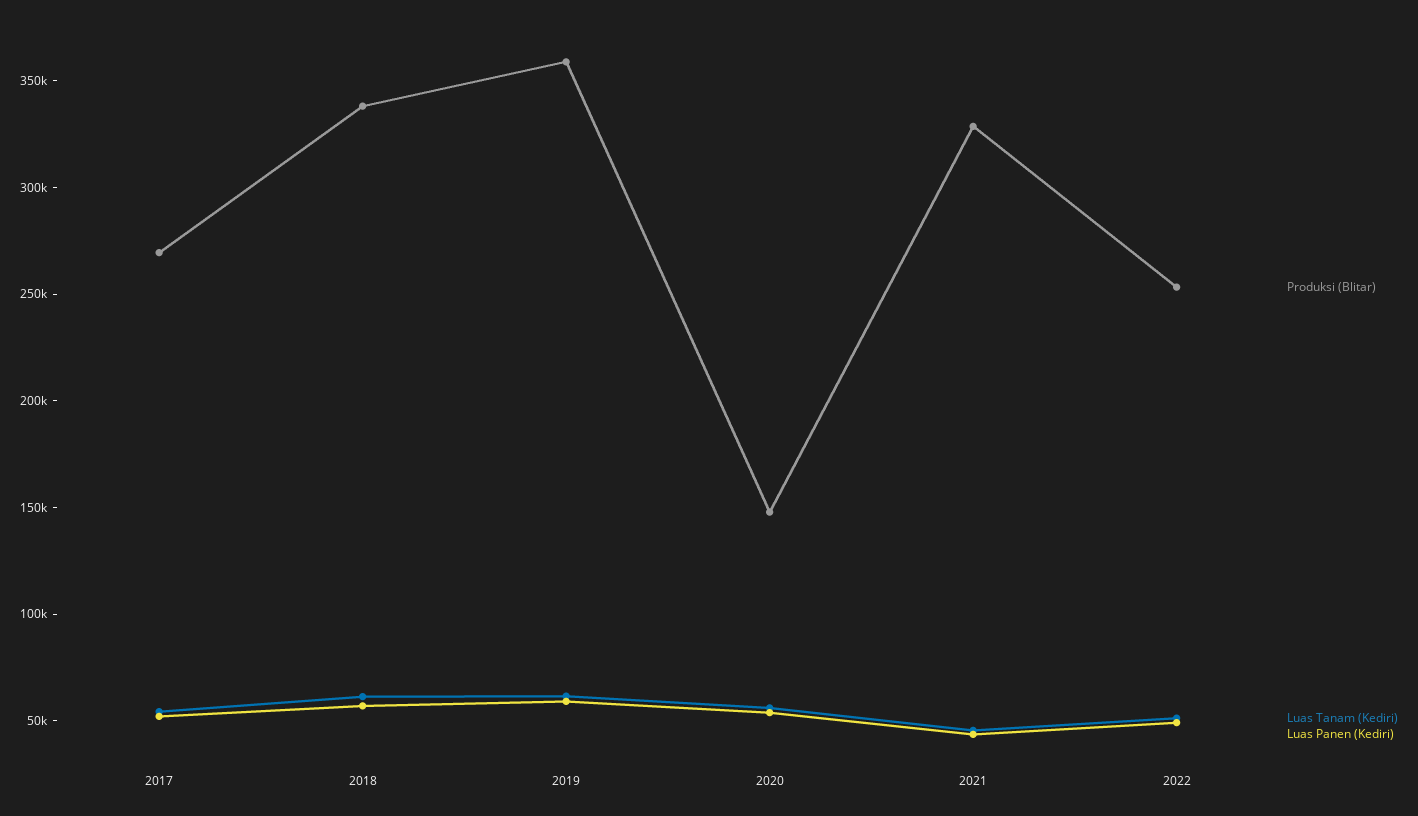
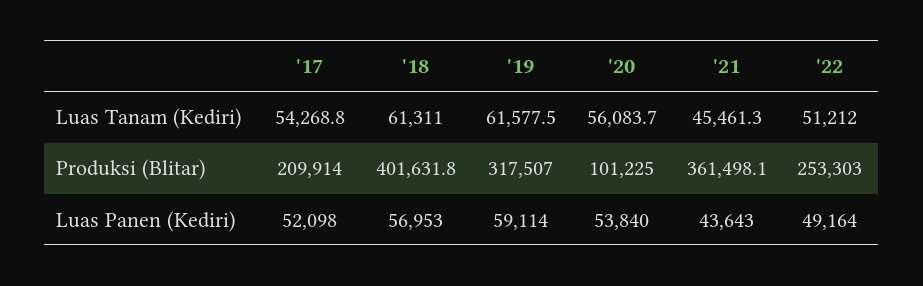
  {
    "Produksi (Blitar)": {
-     "2017": 270000,
+     "2017": 209914,
-     "2018": 340000,
+     "2018": 401631.8,
-     "2019": 360000,
+     "2019": 317507,
-     "2020": 150000,
+     "2020": 101225,
-     "2021": 330000,
+     "2021": 361498.1,
      "2022": 253303
    },
    "Luas Tanam (Kediri)": {
      "2017": 54268.8,
      "2018": 61311,
      "2019": 61577.5,
      "2020": 56083.7,
      "2021": 45461.3,
      "2022": 51212
    },
    "Luas Panen (Kediri)": {
      "2017": 52098,
      "2018": 56953,
      "2019": 59114,
      "2020": 53840,
      "2021": 43643,
      "2022": 49164
    }
  }

